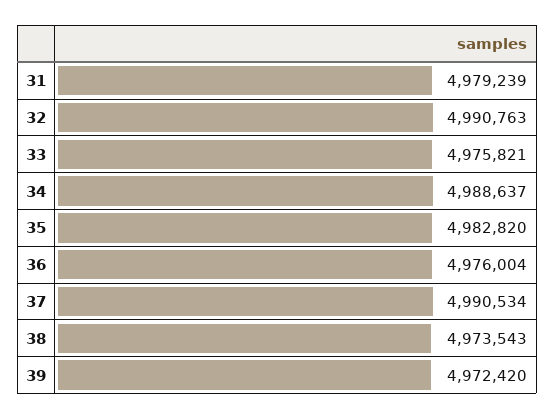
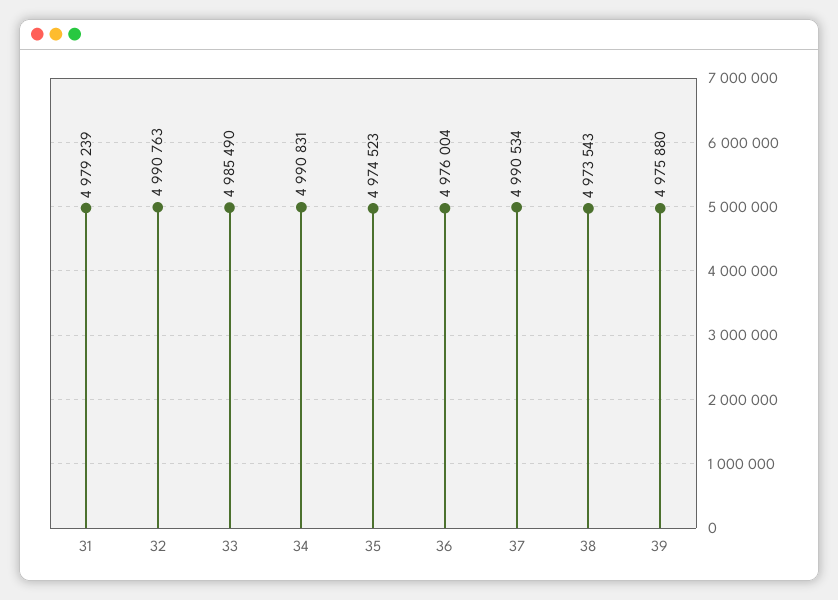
  {
    "31": 4979239,
    "32": 4990763,
-   "33": 4975821,
+   "33": 4985490,
-   "34": 4988637,
+   "34": 4990831,
-   "35": 4982820,
+   "35": 4974523,
    "36": 4976004,
    "37": 4990534,
    "38": 4973543,
-   "39": 4972420
+   "39": 4975880
  }

